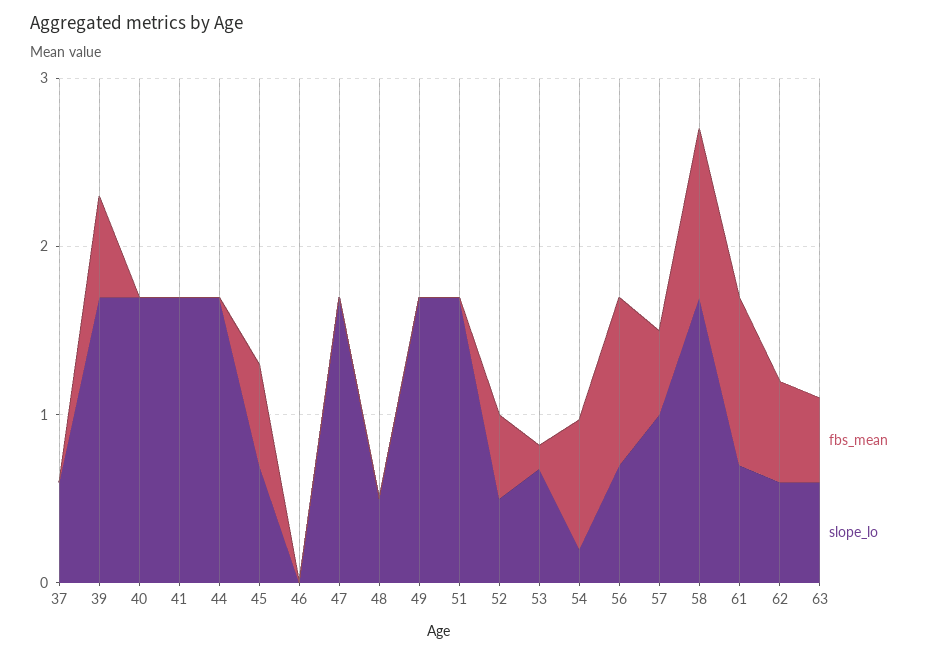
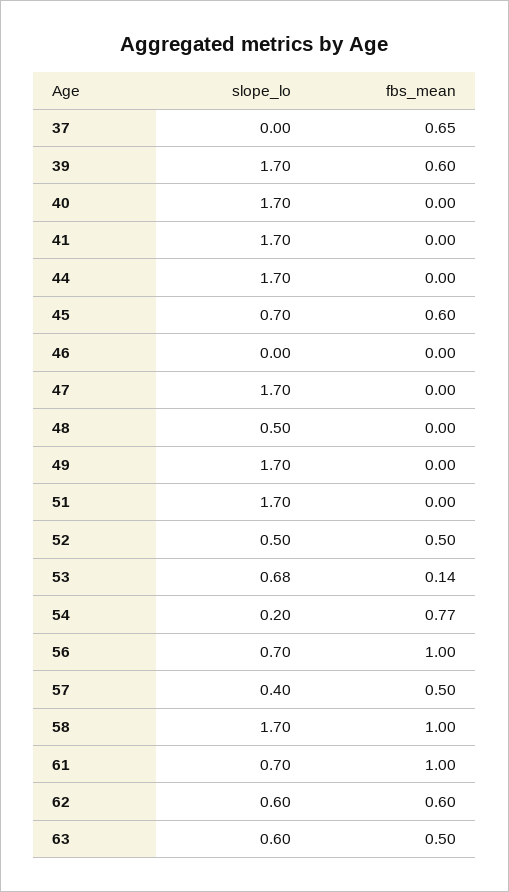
  {
    "fbs_mean": {
-     "37": 0,
+     "37": 0.65,
      "39": 0.6,
      "40": 0,
      "41": 0,
      "44": 0,
      "45": 0.6,
      "46": 0,
      "47": 0,
      "48": 0,
      "49": 0,
      "51": 0,
      "52": 0.5,
      "53": 0.14,
      "54": 0.77,
      "56": 1,
      "57": 0.5,
      "58": 1,
      "61": 1,
      "62": 0.6,
      "63": 0.5
    },
    "slope_lo": {
-     "37": 0.6,
+     "37": 0,
      "39": 1.7,
      "40": 1.7,
      "41": 1.7,
      "44": 1.7,
      "45": 0.7,
      "46": 0,
      "47": 1.7,
      "48": 0.5,
      "49": 1.7,
      "51": 1.7,
      "52": 0.5,
      "53": 0.68,
      "54": 0.2,
      "56": 0.7,
-     "57": 1,
+     "57": 0.4,
      "58": 1.7,
      "61": 0.7,
      "62": 0.6,
      "63": 0.6
    }
  }

